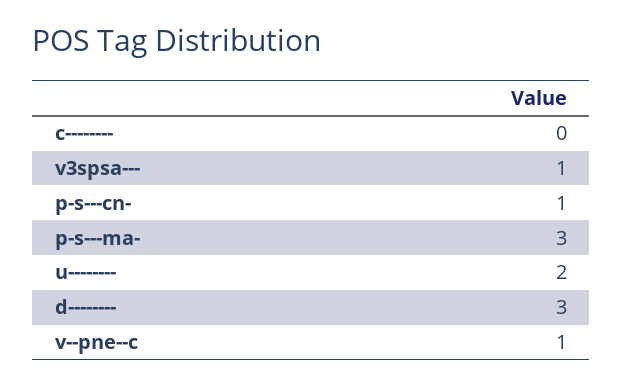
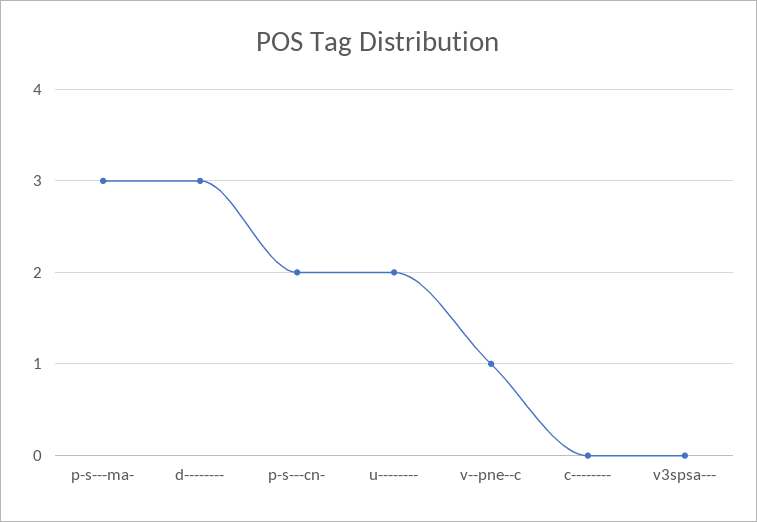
  {
    "c--------": 0,
-   "v3spsa---": 1,
+   "v3spsa---": 0,
-   "p-s---cn-": 1,
+   "p-s---cn-": 2,
    "p-s---ma-": 3,
    "u--------": 2,
    "d--------": 3,
    "v--pne--c": 1
  }

